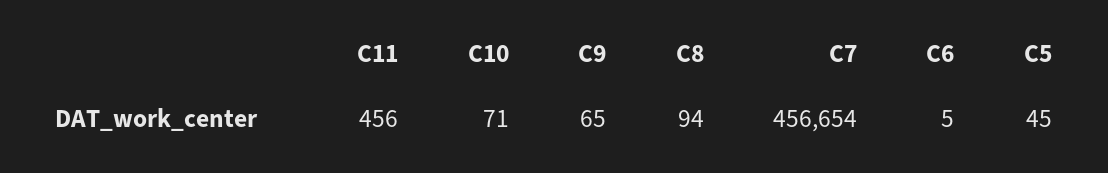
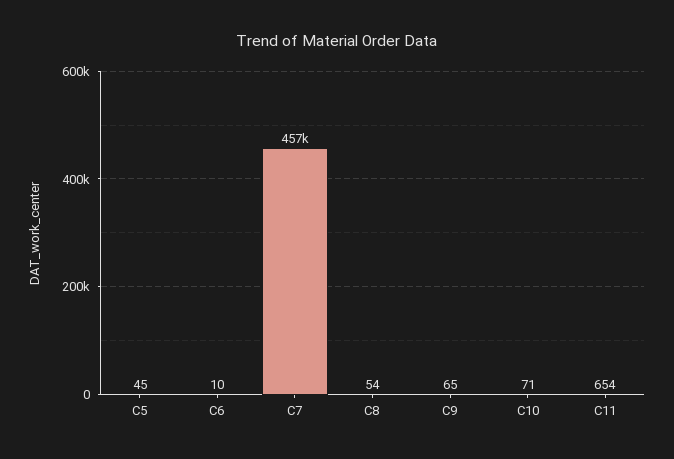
  {
-   "C11": 456,
+   "C11": 654,
    "C10": 71,
    "C9": 65,
-   "C8": 94,
+   "C8": 54,
    "C7": 456654,
-   "C6": 5,
+   "C6": 10,
    "C5": 45
  }

